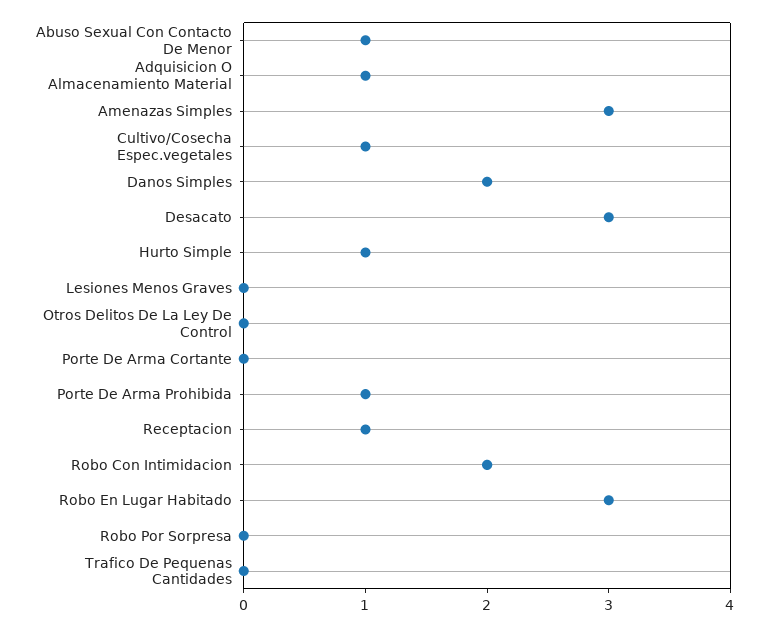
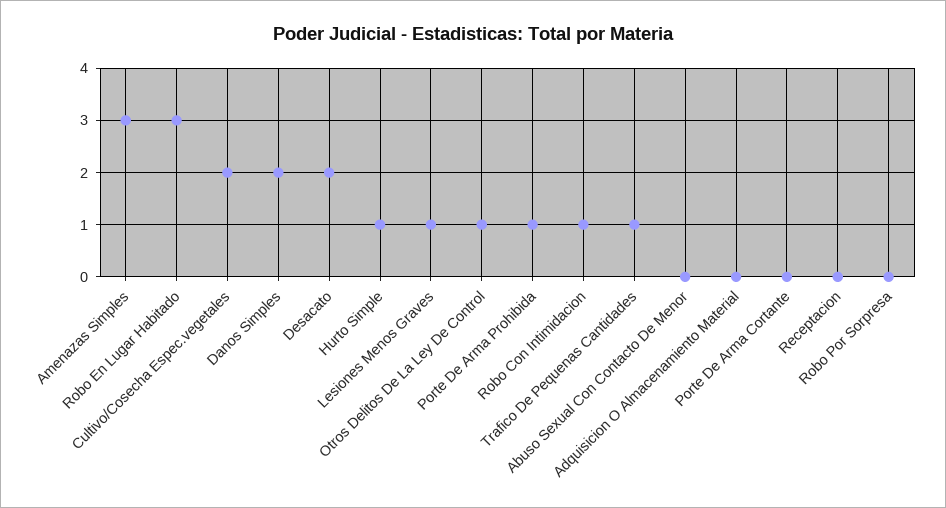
  {
-   "Abuso Sexual Con Contacto De Menor": 1,
+   "Abuso Sexual Con Contacto De Menor": 0,
-   "Adquisicion O Almacenamiento Material": 1,
+   "Adquisicion O Almacenamiento Material": 0,
    "Amenazas Simples": 3,
-   "Cultivo/Cosecha Espec.vegetales": 1,
+   "Cultivo/Cosecha Espec.vegetales": 2,
    "Danos Simples": 2,
-   "Desacato": 3,
+   "Desacato": 2,
    "Hurto Simple": 1,
-   "Lesiones Menos Graves": 0,
+   "Lesiones Menos Graves": 1,
-   "Otros Delitos De La Ley De Control": 0,
+   "Otros Delitos De La Ley De Control": 1,
    "Porte De Arma Cortante": 0,
    "Porte De Arma Prohibida": 1,
-   "Receptacion": 1,
+   "Receptacion": 0,
-   "Robo Con Intimidacion": 2,
+   "Robo Con Intimidacion": 1,
    "Robo En Lugar Habitado": 3,
    "Robo Por Sorpresa": 0,
-   "Trafico De Pequenas Cantidades": 0
+   "Trafico De Pequenas Cantidades": 1
  }

